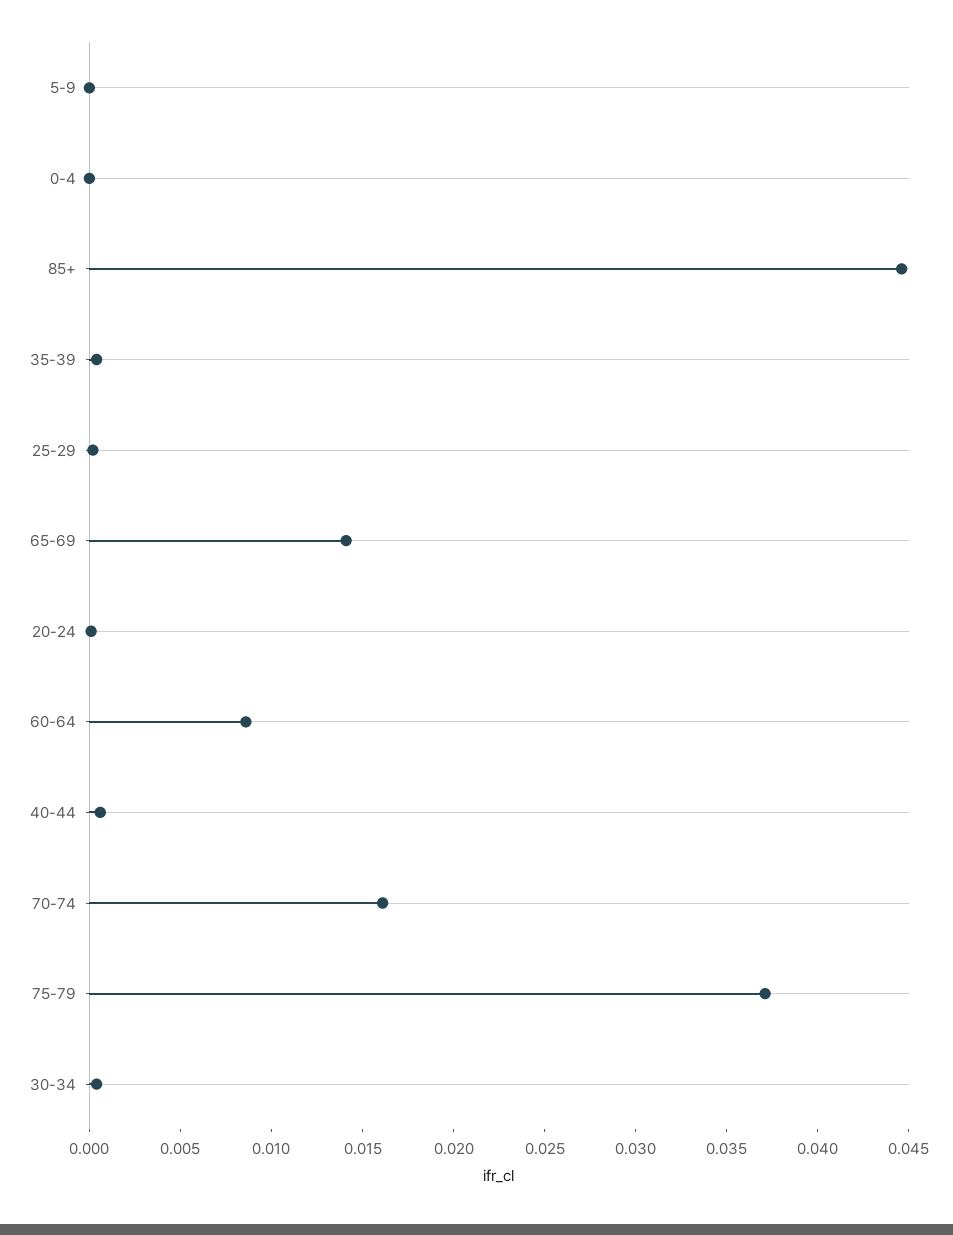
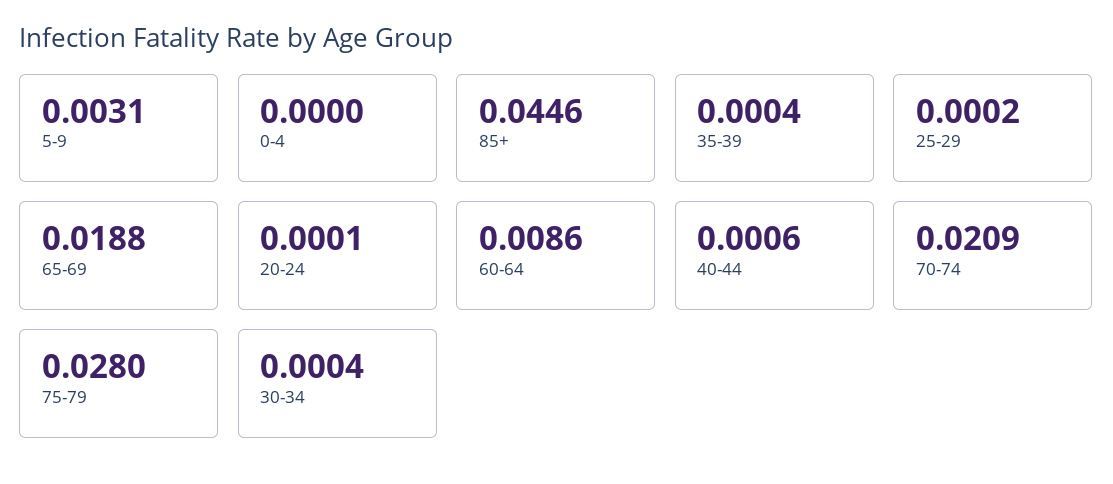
  {
-   "5-9": 0,
+   "5-9": 0.0031,
    "0-4": 0,
    "85+": 0.0446,
    "35-39": 0.0004,
    "25-29": 0.0002,
-   "65-69": 0.014,
+   "65-69": 0.0188,
    "20-24": 0.0001,
    "60-64": 0.0086,
    "40-44": 0.0006,
-   "70-74": 0.016,
+   "70-74": 0.0209,
-   "75-79": 0.037,
+   "75-79": 0.028,
    "30-34": 0.0004
  }

